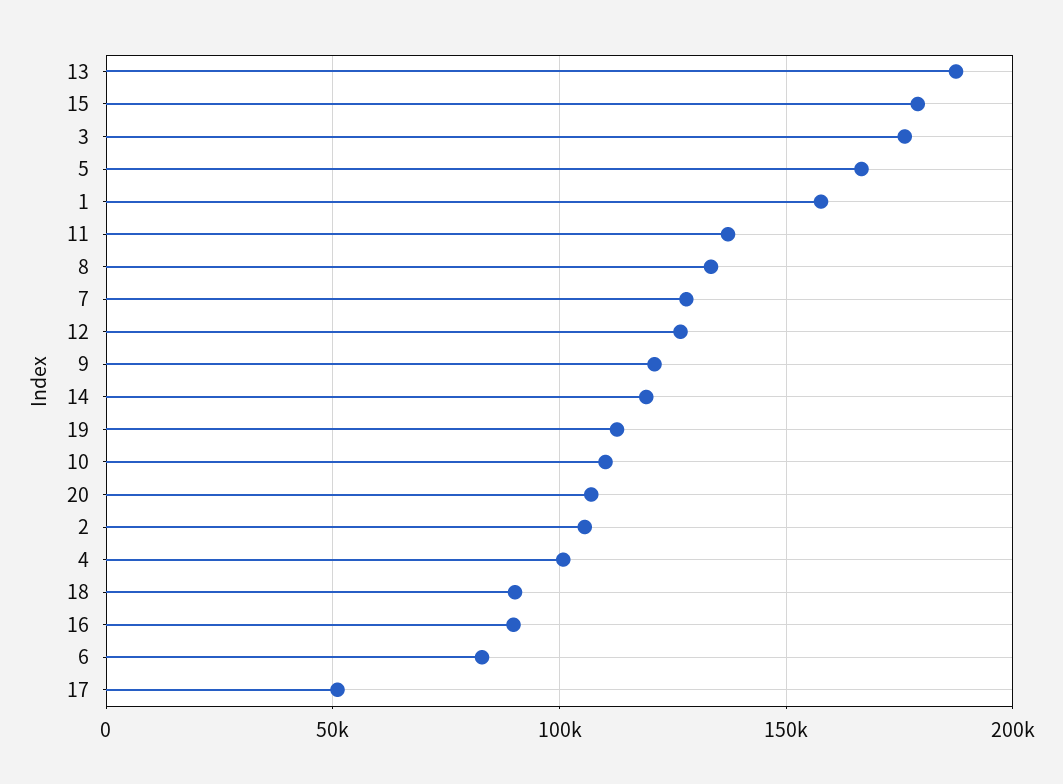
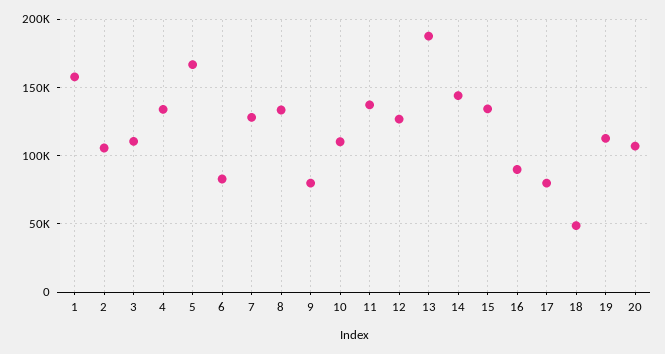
  {
    "13": 190000,
-   "15": 180000,
+   "15": 135000,
-   "3": 175000,
+   "3": 110000,
    "5": 165000,
    "1": 160000,
    "11": 135000,
    "8": 135000,
    "7": 130000,
    "12": 125000,
-   "9": 120000,
+   "9": 80000,
-   "14": 120000,
+   "14": 145000,
    "19": 115000,
    "10": 110000,
    "20": 105000,
    "2": 105000,
-   "4": 100000,
+   "4": 135000,
-   "18": 90000,
+   "18": 50000,
    "16": 90000,
    "6": 85000,
-   "17": 50000
+   "17": 80000
  }

